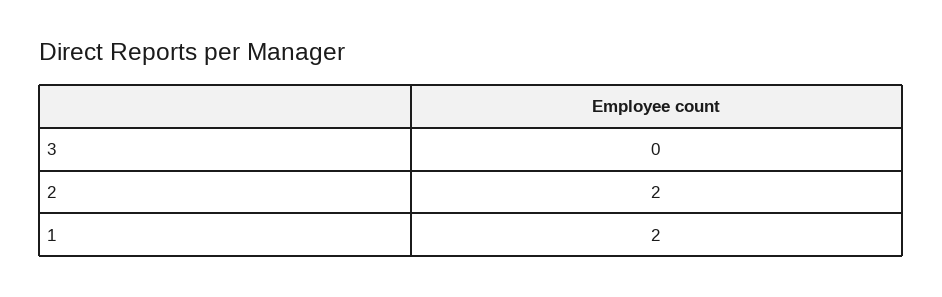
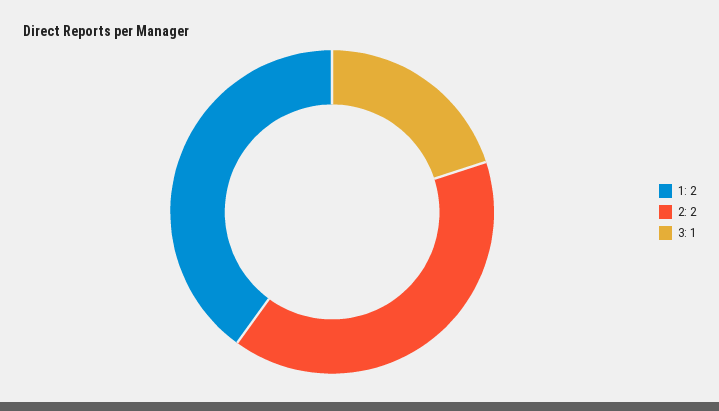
  {
-   "3": 0,
+   "3": 1,
    "2": 2,
    "1": 2
  }

